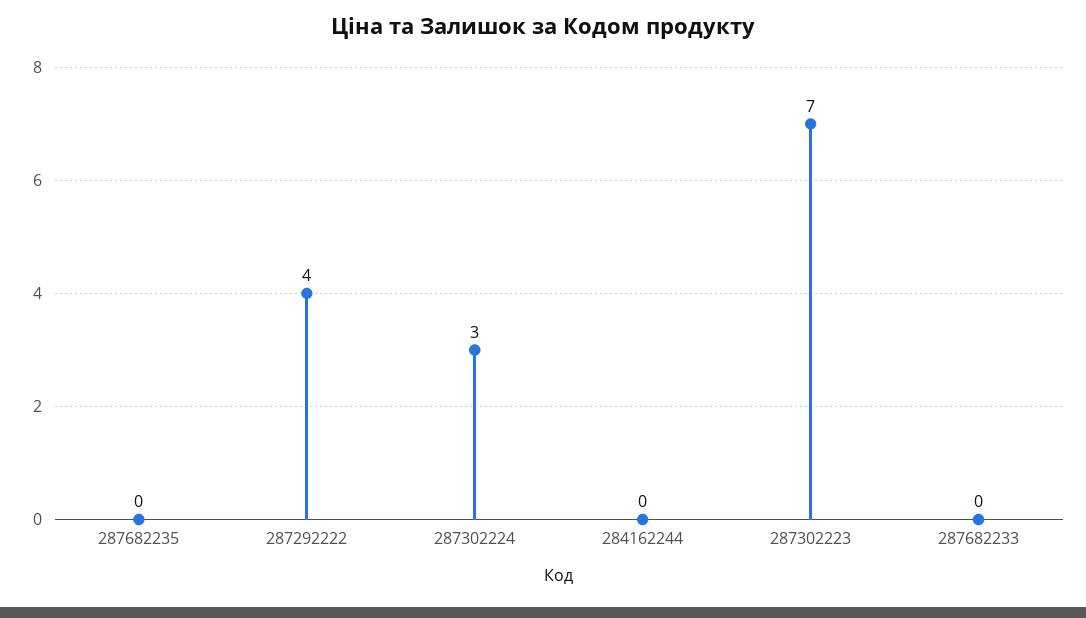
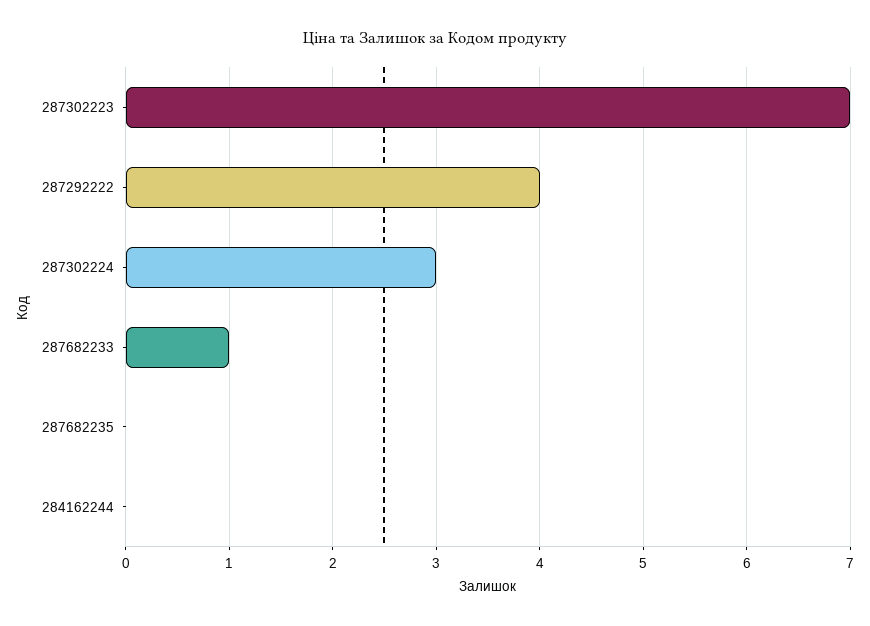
  {
    "287682235": 0,
    "287292222": 4,
    "287302224": 3,
    "284162244": 0,
    "287302223": 7,
-   "287682233": 0
+   "287682233": 1
  }

